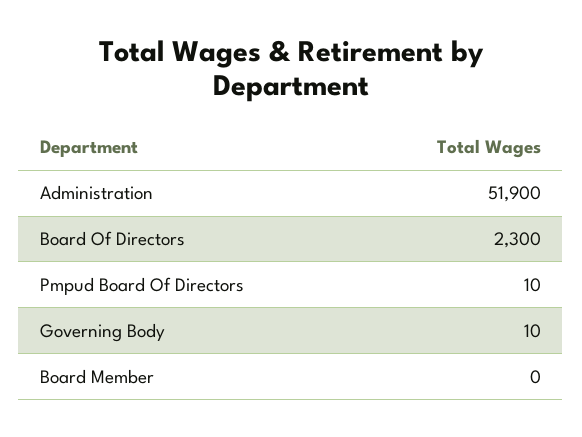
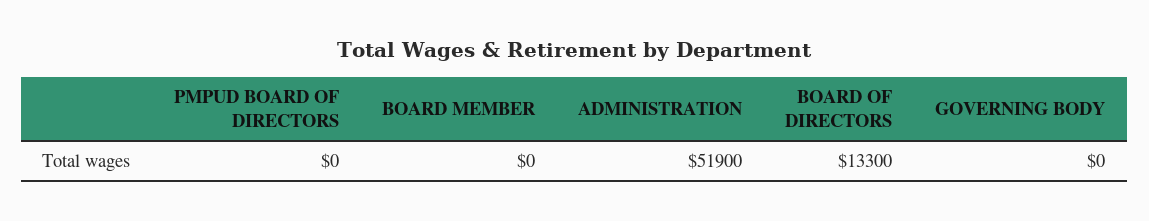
  {
    "Administration": 51900,
-   "Board Of Directors": 2300,
+   "Board Of Directors": 13300,
-   "Pmpud Board Of Directors": 10,
+   "Pmpud Board Of Directors": 0,
-   "Governing Body": 10,
+   "Governing Body": 0,
    "Board Member": 0
  }

